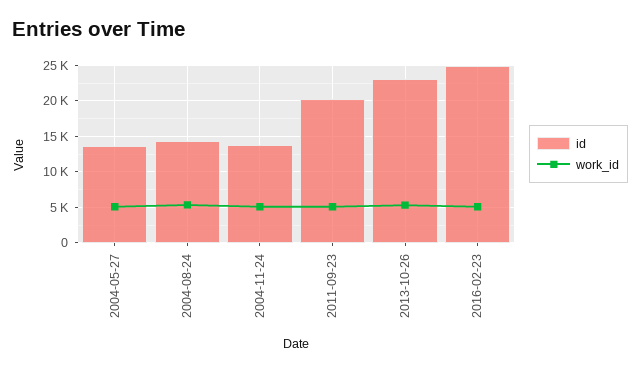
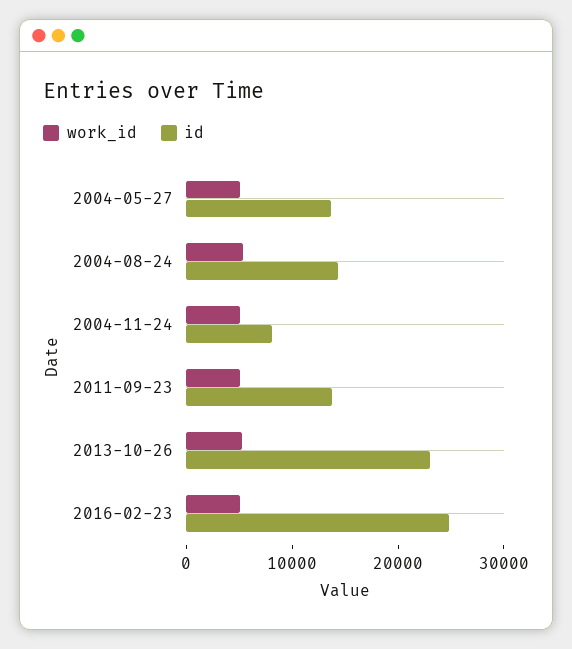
  {
    "id": {
      "2004-05-27": 14000,
      "2004-08-24": 14000,
-     "2004-11-24": 14000,
+     "2004-11-24": 8000,
-     "2011-09-23": 20000,
+     "2011-09-23": 14000,
      "2013-10-26": 23000,
      "2016-02-23": 25000
    },
    "work_id": {
      "2004-05-27": 5000,
      "2004-08-24": 5000,
      "2004-11-24": 5000,
      "2011-09-23": 5000,
      "2013-10-26": 5000,
      "2016-02-23": 5000
    }
  }

